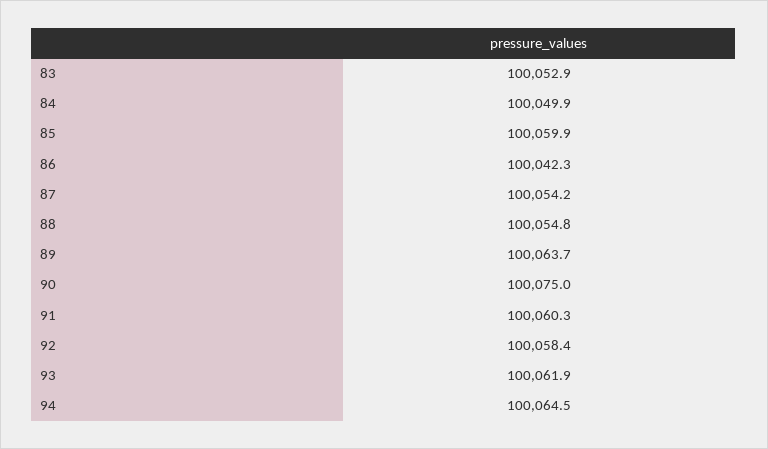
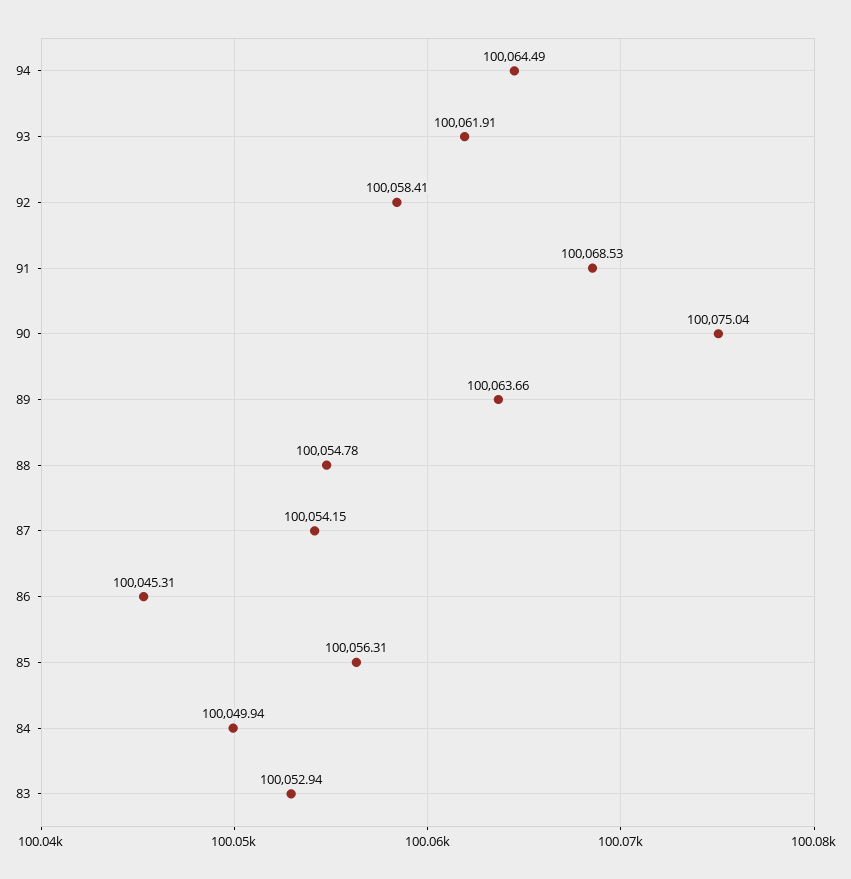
  {
    "83": 100052.94,
    "84": 100049.94,
-   "85": 100059.9,
+   "85": 100056.31,
-   "86": 100042.3,
+   "86": 100045.31,
    "87": 100054.15,
    "88": 100054.78,
    "89": 100063.66,
    "90": 100075.04,
-   "91": 100060.3,
+   "91": 100068.53,
    "92": 100058.41,
    "93": 100061.91,
    "94": 100064.49
  }

